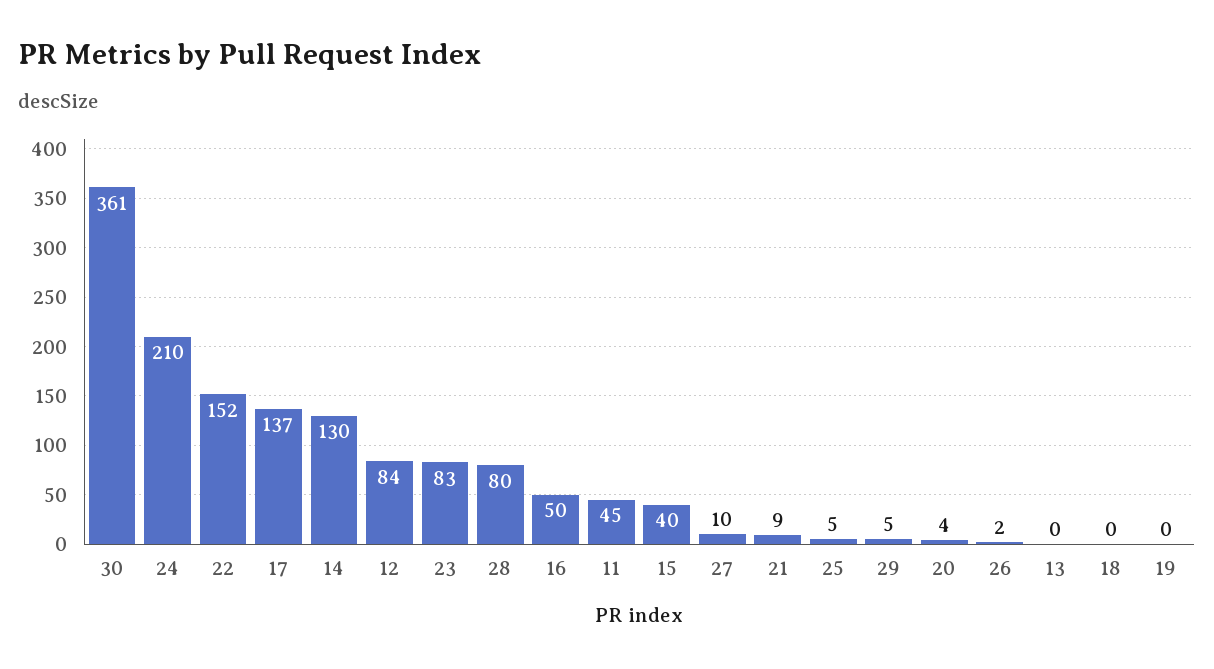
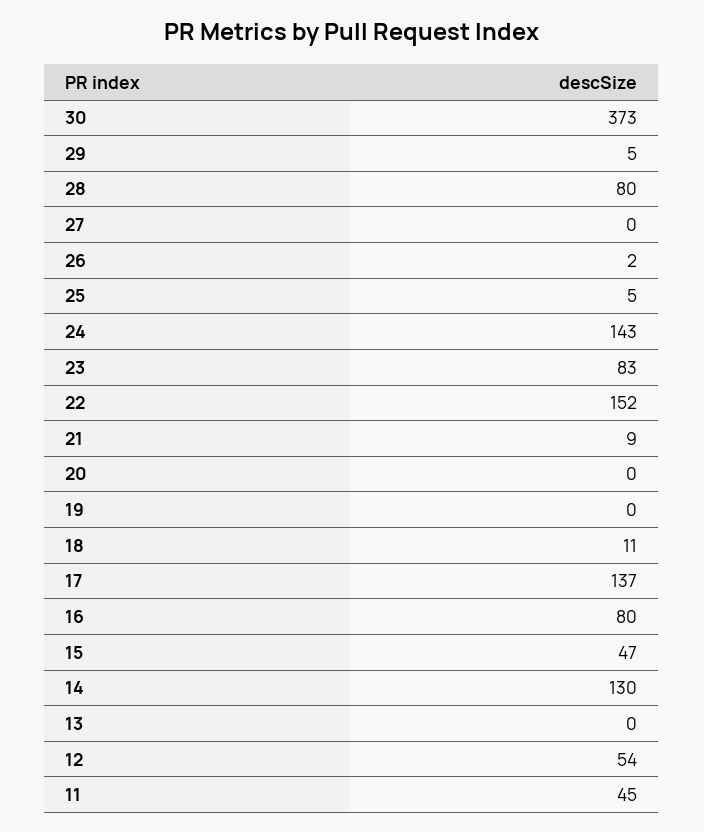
  {
-   "30": 361,
+   "30": 373,
-   "24": 210,
+   "24": 143,
    "22": 152,
    "17": 137,
    "14": 130,
-   "12": 84,
+   "12": 54,
    "23": 83,
    "28": 80,
-   "16": 50,
+   "16": 80,
    "11": 45,
-   "15": 40,
+   "15": 47,
-   "27": 10,
+   "27": 0,
    "21": 9,
    "25": 5,
    "29": 5,
-   "20": 4,
+   "20": 0,
    "26": 2,
    "13": 0,
-   "18": 0,
+   "18": 11,
    "19": 0
  }

